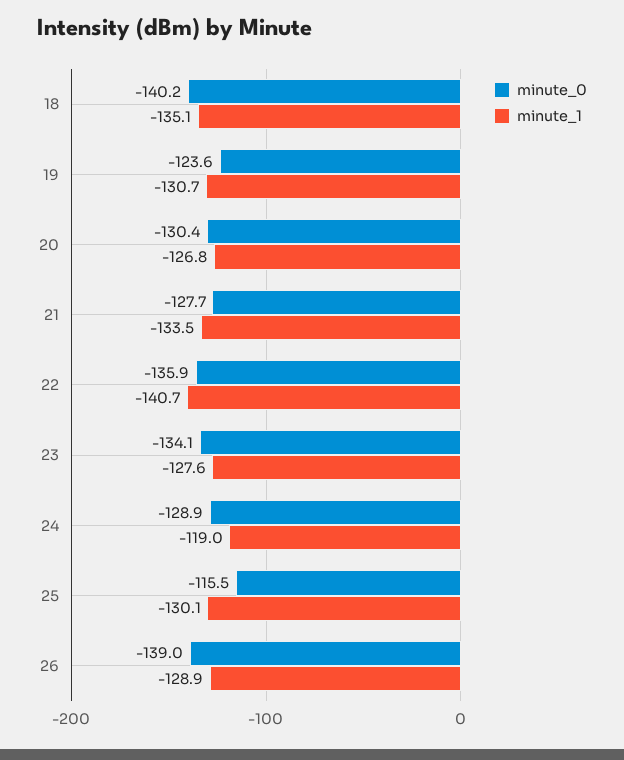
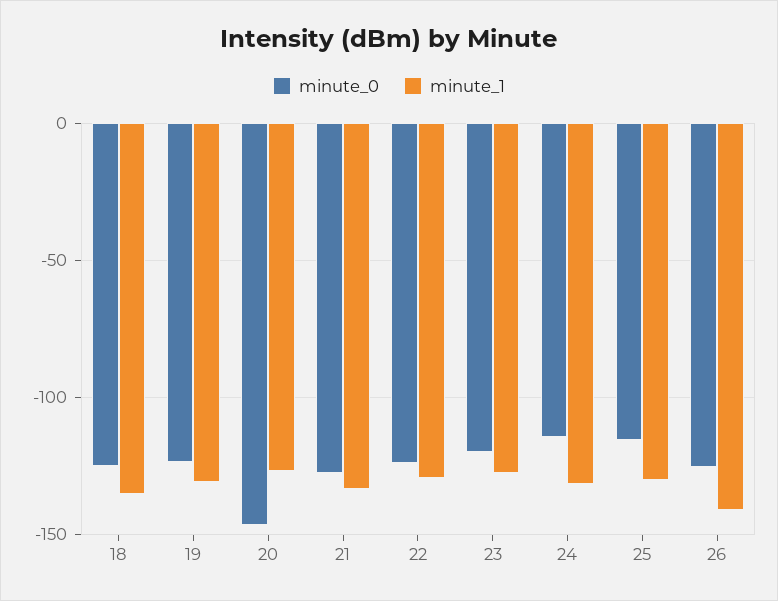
  {
    "minute_0": {
-     "18": -140.2,
+     "18": -125,
      "19": -123.6,
-     "20": -130.4,
+     "20": -145,
      "21": -127.7,
-     "22": -135.9,
+     "22": -125,
-     "23": -134.1,
+     "23": -120,
-     "24": -128.9,
+     "24": -115,
      "25": -115.5,
-     "26": -139
+     "26": -125
    },
    "minute_1": {
      "18": -135.1,
      "19": -130.7,
      "20": -126.8,
      "21": -133.5,
-     "22": -140.7,
+     "22": -130,
      "23": -127.6,
-     "24": -119,
+     "24": -130,
      "25": -130.1,
-     "26": -128.9
+     "26": -140
    }
  }

